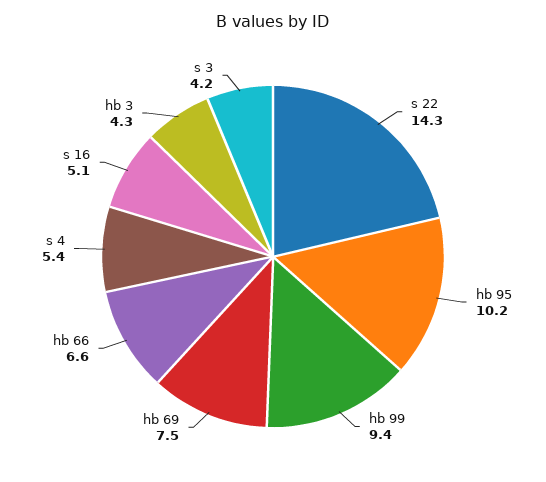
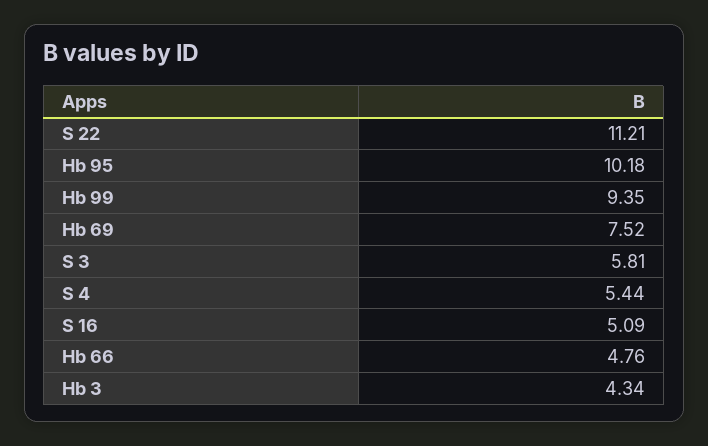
  {
-   "s 22": 14.3,
+   "s 22": 11.21,
    "hb 95": 10.18,
    "hb 99": 9.35,
    "hb 69": 7.52,
-   "hb 66": 6.6,
+   "hb 66": 4.76,
    "s 4": 5.44,
    "s 16": 5.09,
    "hb 3": 4.34,
-   "s 3": 4.2
+   "s 3": 5.81
  }

